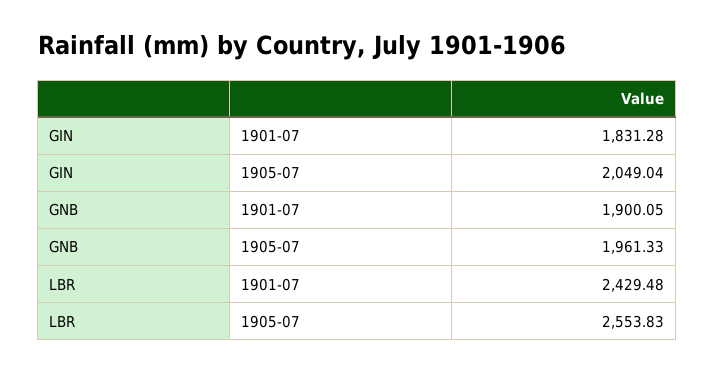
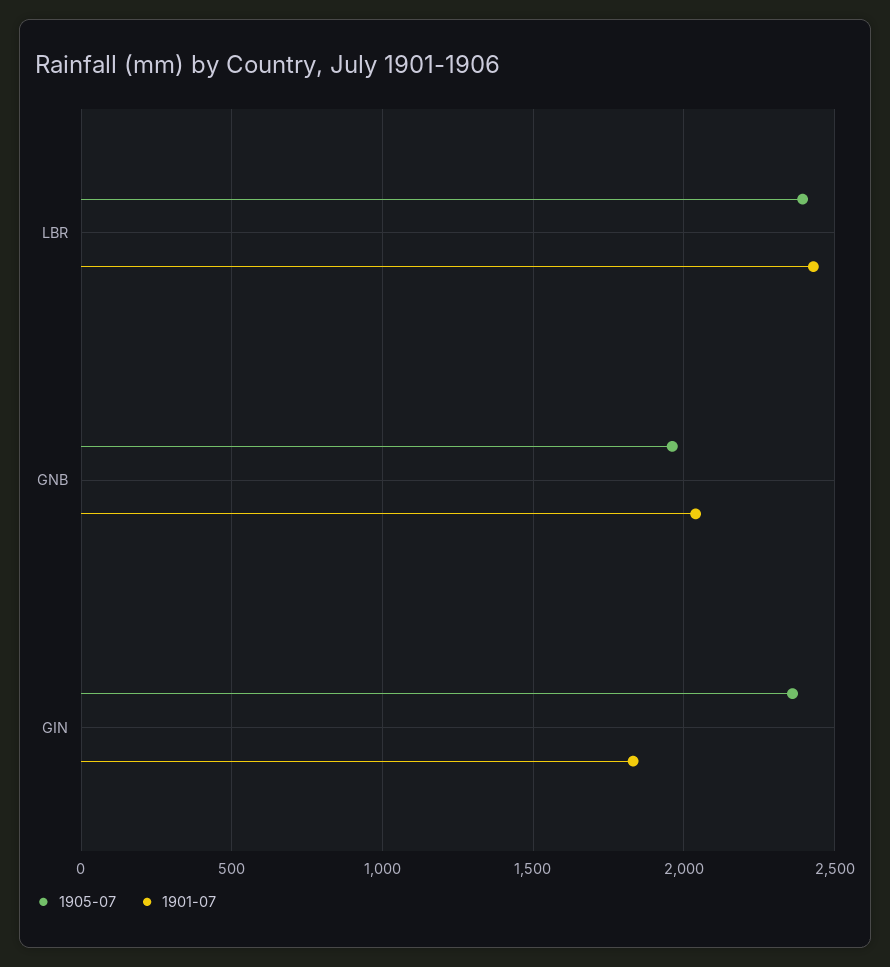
  {
    "1901-07": {
      "GIN": 1831.28,
-     "GNB": 1900.05,
+     "GNB": 2050,
      "LBR": 2429.48
    },
    "1905-07": {
-     "GIN": 2049.04,
+     "GIN": 2350,
      "GNB": 1961.33,
-     "LBR": 2553.83
+     "LBR": 2400
    }
  }

